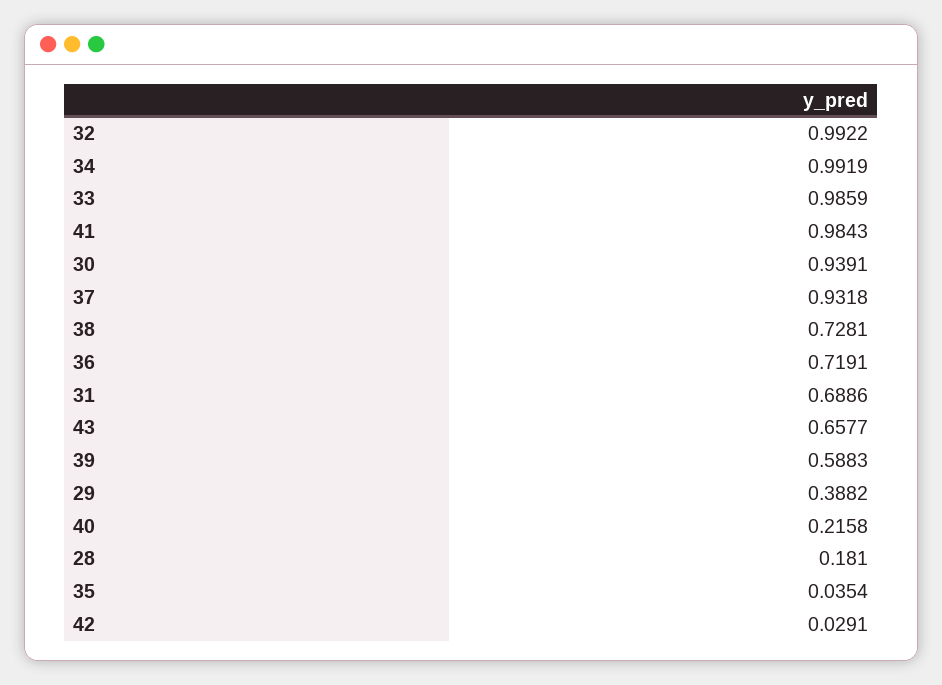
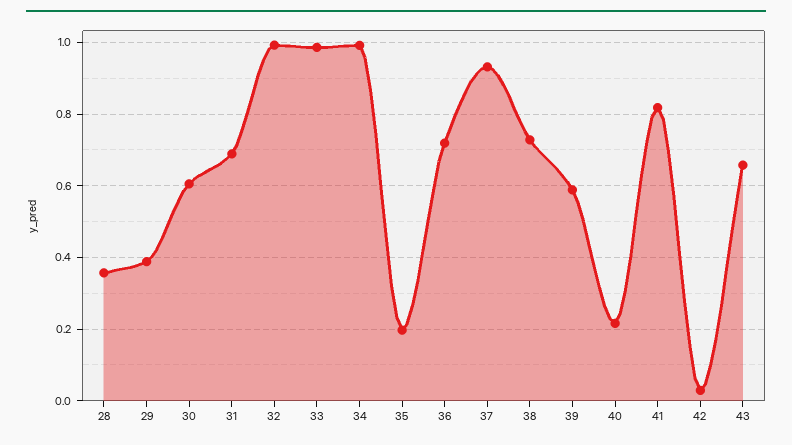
  {
    "32": 0.9922,
    "34": 0.9919,
    "33": 0.9859,
-   "41": 0.9843,
+   "41": 0.82,
-   "30": 0.9391,
+   "30": 0.6,
    "37": 0.9318,
    "38": 0.7281,
    "36": 0.7191,
    "31": 0.6886,
    "43": 0.6577,
    "39": 0.5883,
    "29": 0.3882,
    "40": 0.2158,
-   "28": 0.181,
+   "28": 0.36,
-   "35": 0.0354,
+   "35": 0.2,
    "42": 0.0291
  }

